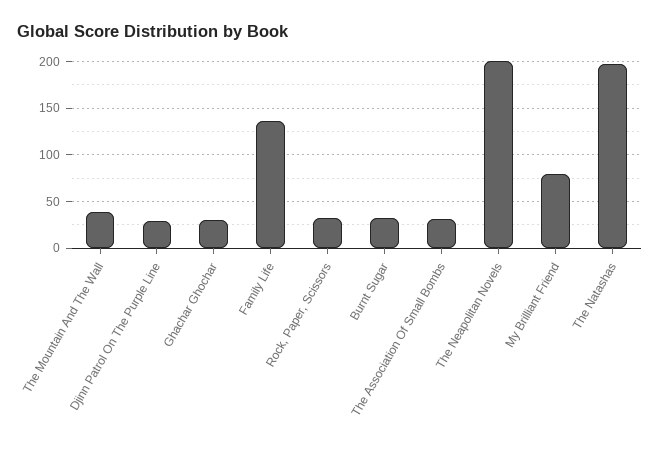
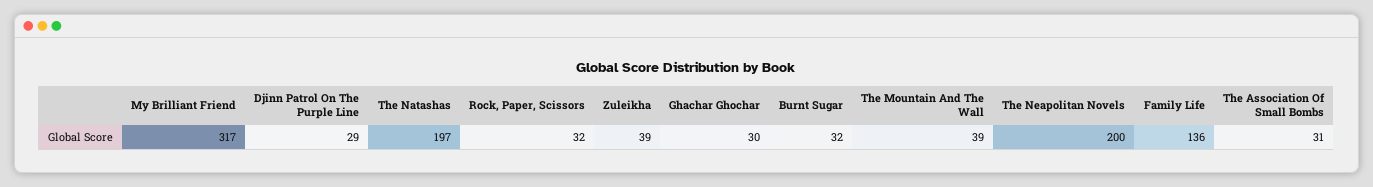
  {
    "The Mountain And The Wall": 39,
    "Djinn Patrol On The Purple Line": 29,
    "Ghachar Ghochar": 30,
    "Family Life": 136,
    "Rock, Paper, Scissors": 32,
    "Burnt Sugar": 32,
    "The Association Of Small Bombs": 31,
    "The Neapolitan Novels": 200,
-   "My Brilliant Friend": 80,
+   "My Brilliant Friend": 317,
-   "The Natashas": 197
+   "The Natashas": 197,
+   "Zuleikha": 39
  }

